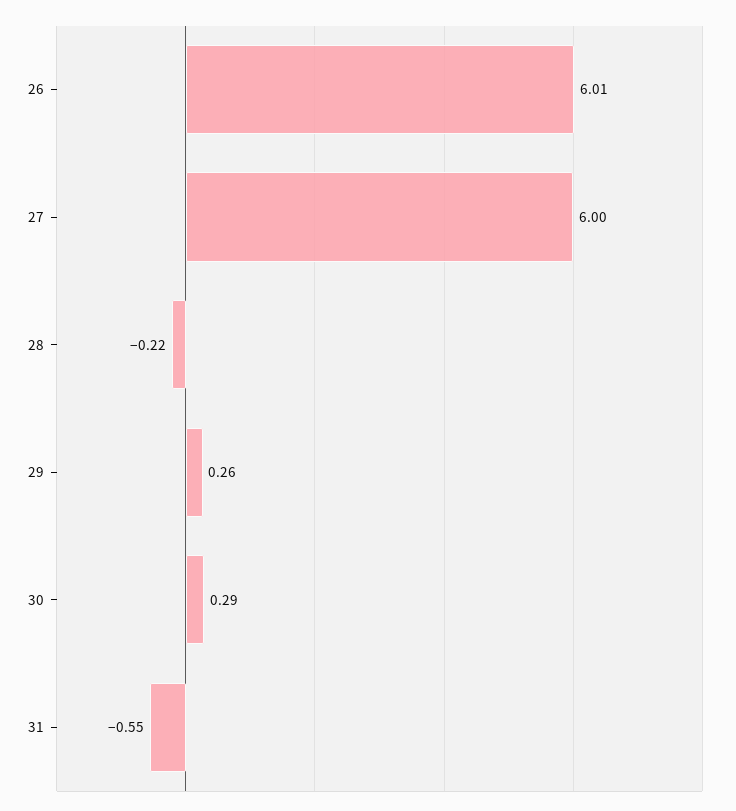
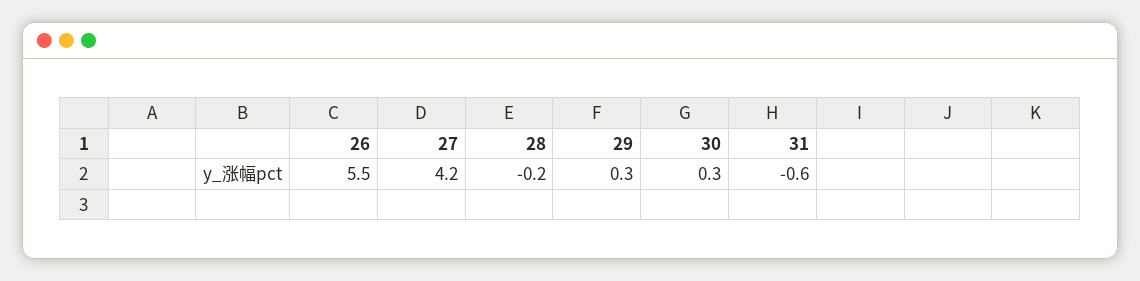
  {
-   "26": 6.01,
+   "26": 5.5,
-   "27": 6,
+   "27": 4.2,
    "28": -0.22,
    "29": 0.26,
    "30": 0.29,
    "31": -0.55
  }

